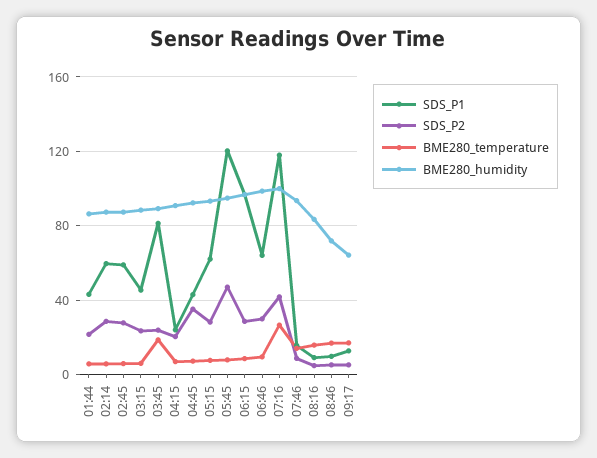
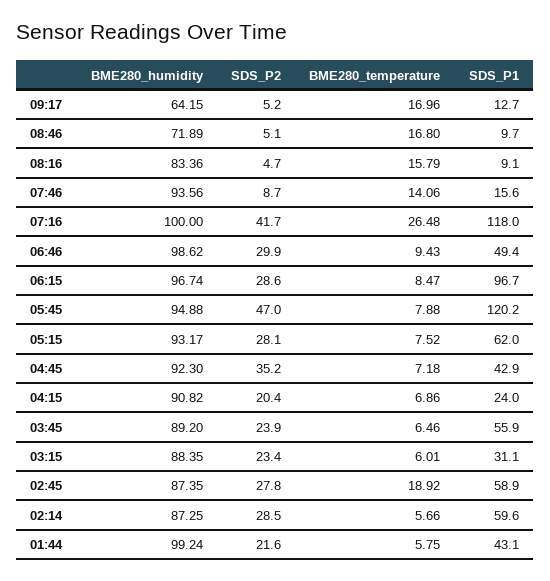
  {
    "SDS_P1": {
      "01:44": 43.1,
      "02:14": 59.6,
      "02:45": 58.9,
-     "03:15": 45,
+     "03:15": 31.1,
-     "03:45": 80,
+     "03:45": 55.9,
      "04:15": 24,
      "04:45": 42.9,
      "05:15": 62,
      "05:45": 120.2,
      "06:15": 96.7,
-     "06:46": 65,
+     "06:46": 49.4,
      "07:16": 118,
      "07:46": 15.6,
      "08:16": 9.1,
      "08:46": 9.7,
      "09:17": 12.7
    },
    "SDS_P2": {
      "01:44": 21.6,
      "02:14": 28.5,
      "02:45": 27.8,
      "03:15": 23.4,
      "03:45": 23.9,
      "04:15": 20.4,
      "04:45": 35.2,
      "05:15": 28.1,
      "05:45": 47,
      "06:15": 28.6,
      "06:46": 29.9,
      "07:16": 41.7,
      "07:46": 8.7,
      "08:16": 4.7,
      "08:46": 5.1,
      "09:17": 5.2
    },
    "BME280_temperature": {
      "01:44": 5.75,
      "02:14": 5.66,
-     "02:45": 5,
+     "02:45": 18.92,
      "03:15": 6.01,
-     "03:45": 20,
+     "03:45": 6.46,
      "04:15": 6.86,
      "04:45": 7.18,
      "05:15": 7.52,
      "05:45": 7.88,
      "06:15": 8.47,
      "06:46": 9.43,
      "07:16": 26.48,
      "07:46": 14.06,
      "08:16": 15.79,
      "08:46": 16.8,
      "09:17": 16.96
    },
    "BME280_humidity": {
-     "01:44": 85,
+     "01:44": 99.24,
      "02:14": 87.25,
      "02:45": 87.35,
      "03:15": 88.35,
      "03:45": 89.2,
      "04:15": 90.82,
      "04:45": 92.3,
      "05:15": 93.17,
      "05:45": 94.88,
      "06:15": 96.74,
      "06:46": 98.62,
      "07:16": 100,
      "07:46": 93.56,
      "08:16": 83.36,
      "08:46": 71.89,
      "09:17": 64.15
    }
  }

